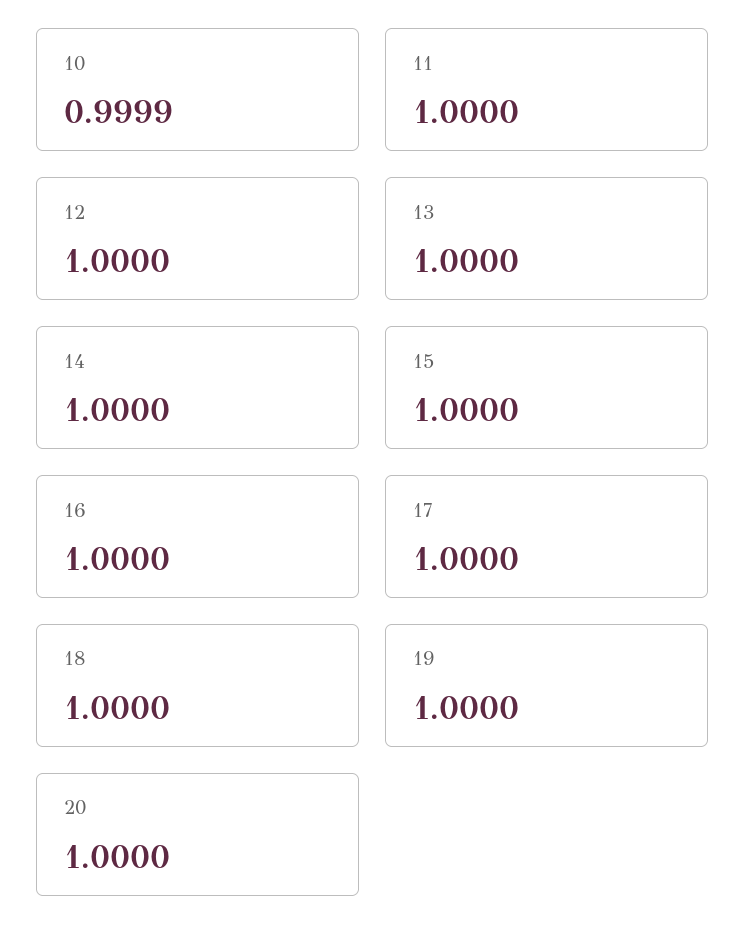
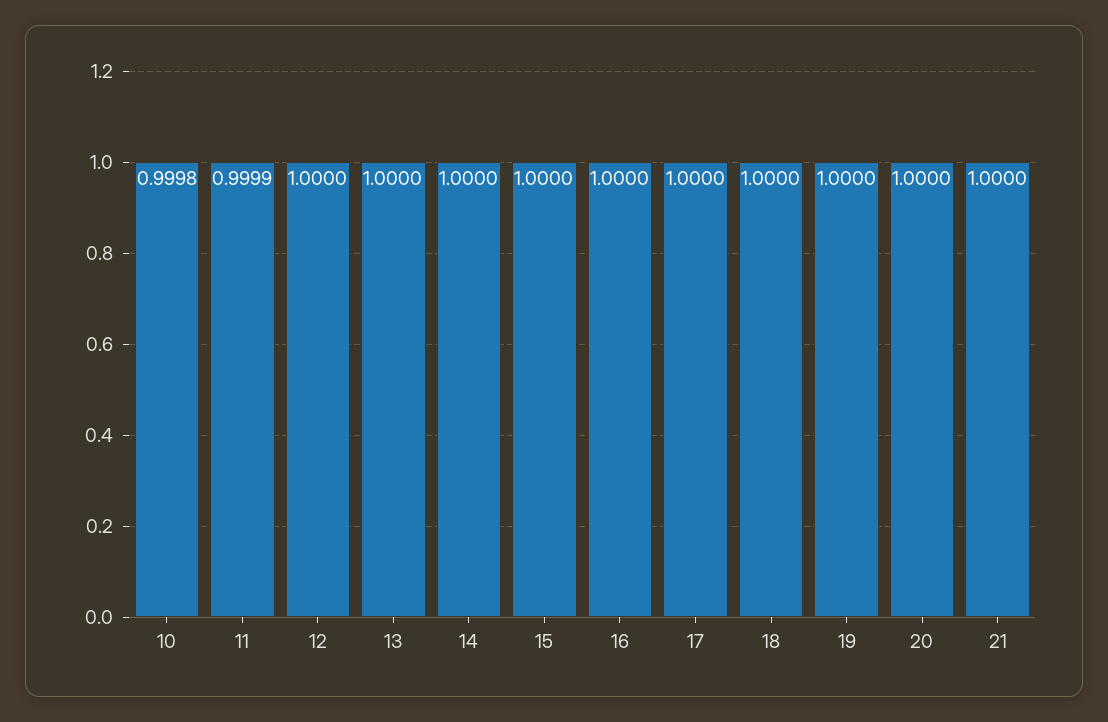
  {
-   "10": 0.9999,
+   "10": 0.9998,
-   "11": 1,
+   "11": 0.9999,
    "12": 1,
    "13": 1,
    "14": 1,
    "15": 1,
    "16": 1,
    "17": 1,
    "18": 1,
    "19": 1,
-   "20": 1
+   "20": 1,
+   "21": 1
  }

